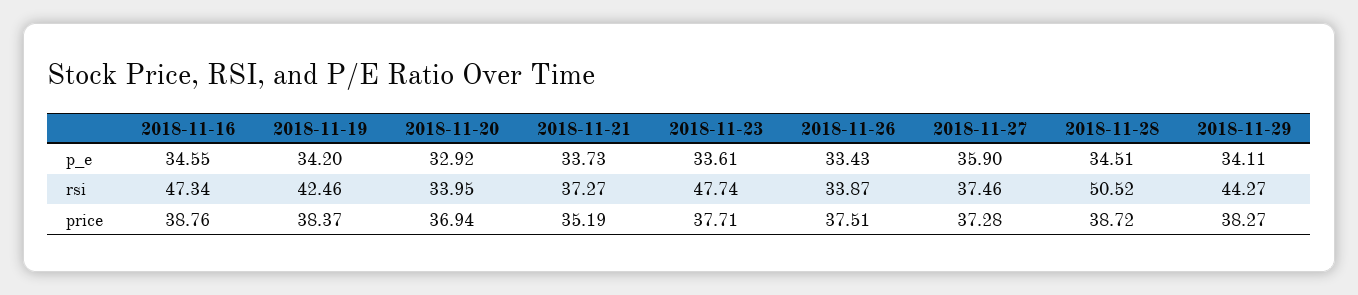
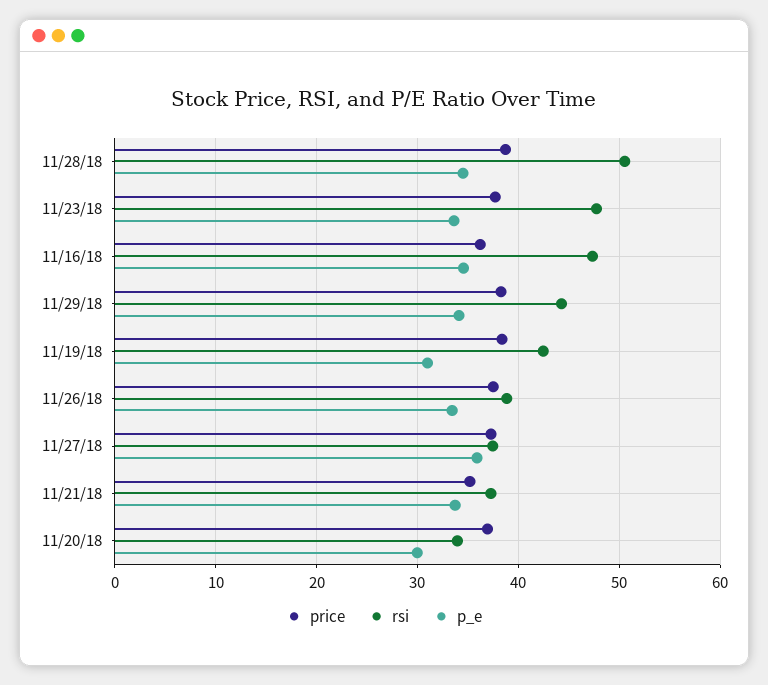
  {
    "p_e": {
      "2018-11-16": 34.55,
-     "2018-11-19": 34.2,
+     "2018-11-19": 31,
-     "2018-11-20": 32.92,
+     "2018-11-20": 30,
      "2018-11-21": 33.73,
      "2018-11-23": 33.61,
      "2018-11-26": 33.43,
      "2018-11-27": 35.9,
      "2018-11-28": 34.51,
      "2018-11-29": 34.11
    },
    "rsi": {
      "2018-11-16": 47.34,
      "2018-11-19": 42.46,
      "2018-11-20": 33.95,
      "2018-11-21": 37.27,
      "2018-11-23": 47.74,
-     "2018-11-26": 33.87,
+     "2018-11-26": 39,
      "2018-11-27": 37.46,
      "2018-11-28": 50.52,
      "2018-11-29": 44.27
    },
    "price": {
-     "2018-11-16": 38.76,
+     "2018-11-16": 36,
      "2018-11-19": 38.37,
      "2018-11-20": 36.94,
      "2018-11-21": 35.19,
      "2018-11-23": 37.71,
      "2018-11-26": 37.51,
      "2018-11-27": 37.28,
      "2018-11-28": 38.72,
      "2018-11-29": 38.27
    }
  }

